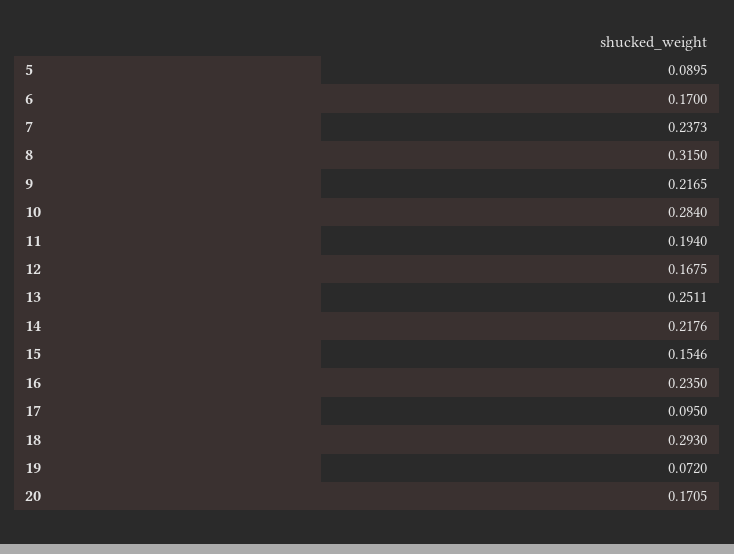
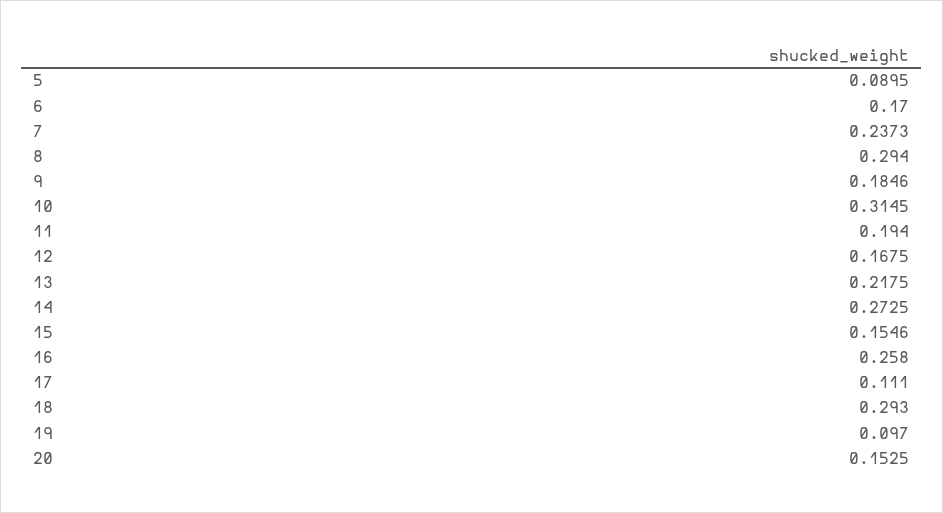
  {
    "5": 0.0895,
    "6": 0.17,
    "7": 0.2373,
-   "8": 0.315,
+   "8": 0.294,
-   "9": 0.2165,
+   "9": 0.1846,
-   "10": 0.284,
+   "10": 0.3145,
    "11": 0.194,
    "12": 0.1675,
-   "13": 0.2511,
+   "13": 0.2175,
-   "14": 0.2176,
+   "14": 0.2725,
    "15": 0.1546,
-   "16": 0.235,
+   "16": 0.258,
-   "17": 0.095,
+   "17": 0.111,
    "18": 0.293,
-   "19": 0.072,
+   "19": 0.097,
-   "20": 0.1705
+   "20": 0.1525
  }

